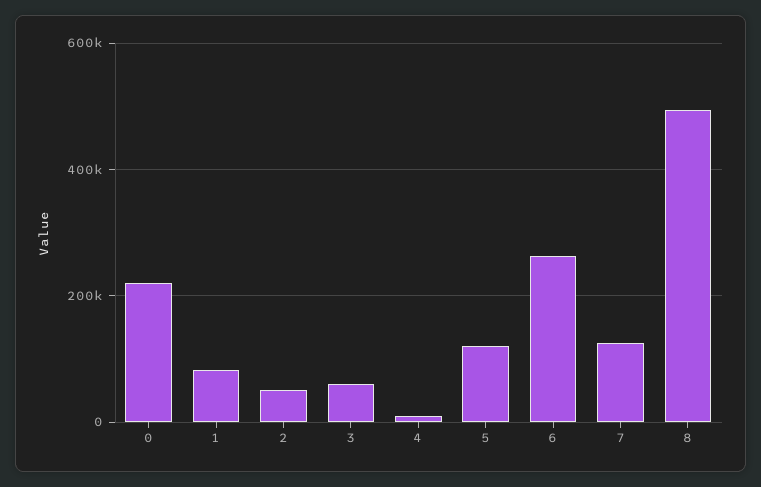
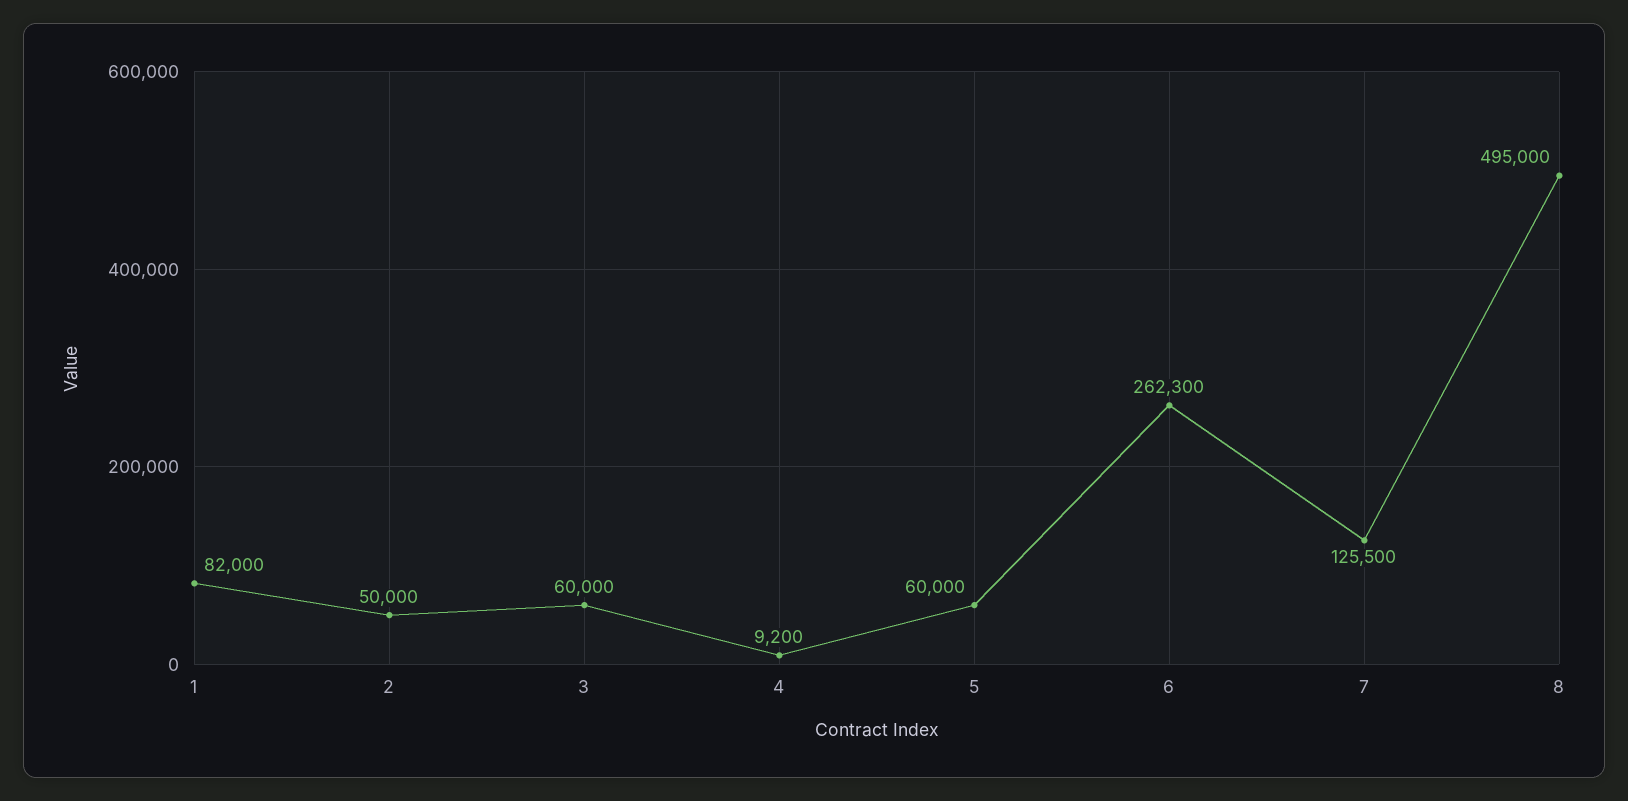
  {
-   "0": 220000,
    "1": 82000,
    "2": 50000,
    "3": 60000,
    "4": 9200,
-   "5": 120000,
+   "5": 60000,
    "6": 262300,
    "7": 125500,
    "8": 495000
  }

